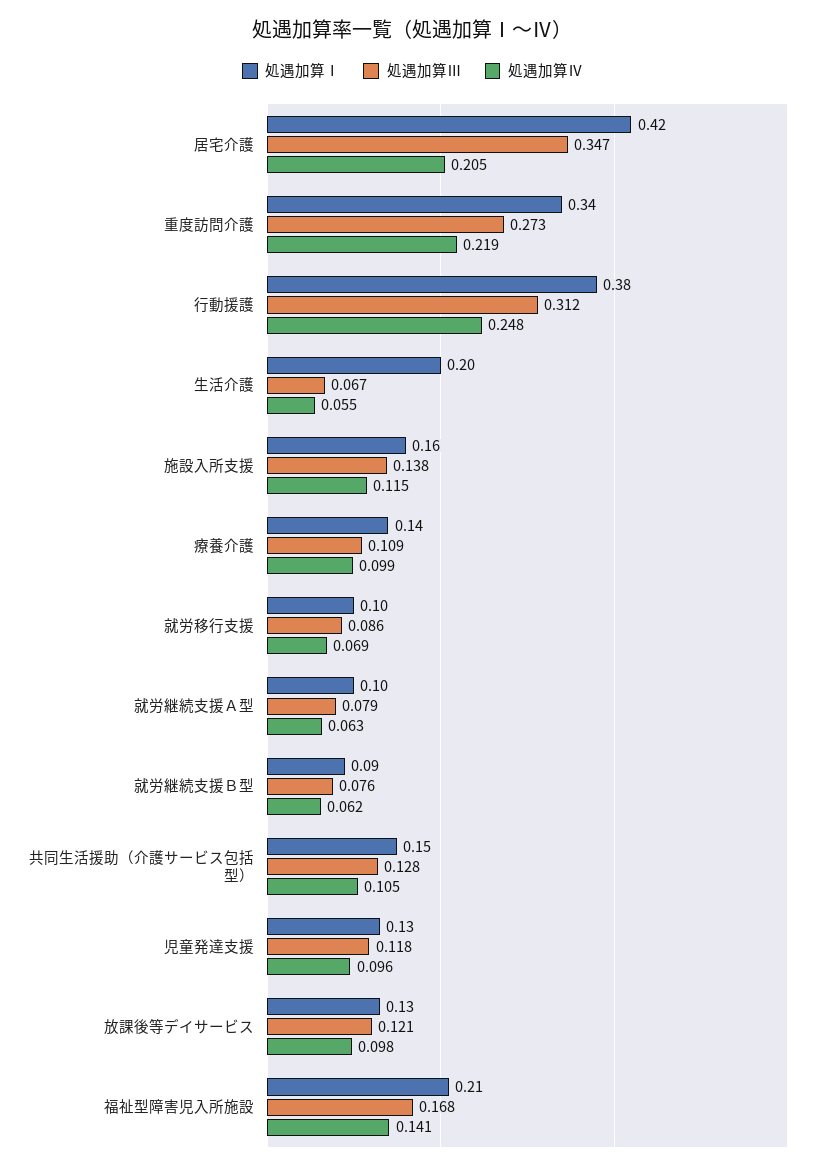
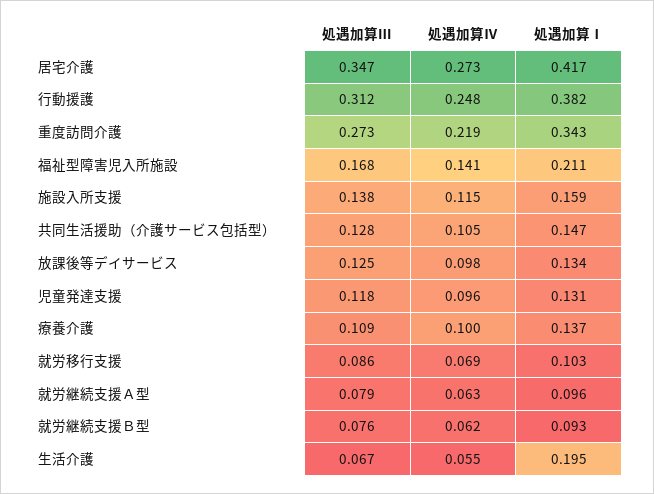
  {
    "処遇加算Ⅰ": {
      "居宅介護": 0.417,
      "重度訪問介護": 0.343,
      "行動援護": 0.382,
      "生活介護": 0.195,
      "施設入所支援": 0.159,
      "療養介護": 0.137,
      "就労移行支援": 0.103,
      "就労継続支援Ａ型": 0.096,
      "就労継続支援Ｂ型": 0.093,
      "共同生活援助（介護サービス包括型）": 0.147,
      "児童発達支援": 0.131,
      "放課後等デイサービス": 0.134,
      "福祉型障害児入所施設": 0.211
    },
    "処遇加算Ⅲ": {
      "居宅介護": 0.347,
      "重度訪問介護": 0.273,
      "行動援護": 0.312,
      "生活介護": 0.067,
      "施設入所支援": 0.138,
      "療養介護": 0.109,
      "就労移行支援": 0.086,
      "就労継続支援Ａ型": 0.079,
      "就労継続支援Ｂ型": 0.076,
      "共同生活援助（介護サービス包括型）": 0.128,
      "児童発達支援": 0.118,
-     "放課後等デイサービス": 0.121,
+     "放課後等デイサービス": 0.125,
      "福祉型障害児入所施設": 0.168
    },
    "処遇加算Ⅳ": {
-     "居宅介護": 0.205,
+     "居宅介護": 0.273,
      "重度訪問介護": 0.219,
      "行動援護": 0.248,
      "生活介護": 0.055,
      "施設入所支援": 0.115,
-     "療養介護": 0.099,
+     "療養介護": 0.1,
      "就労移行支援": 0.069,
      "就労継続支援Ａ型": 0.063,
      "就労継続支援Ｂ型": 0.062,
      "共同生活援助（介護サービス包括型）": 0.105,
      "児童発達支援": 0.096,
      "放課後等デイサービス": 0.098,
      "福祉型障害児入所施設": 0.141
    }
  }

